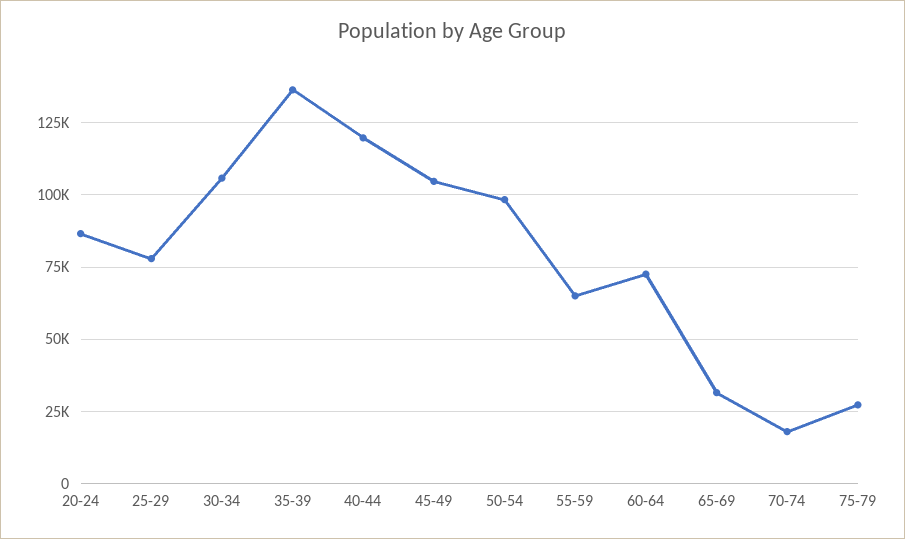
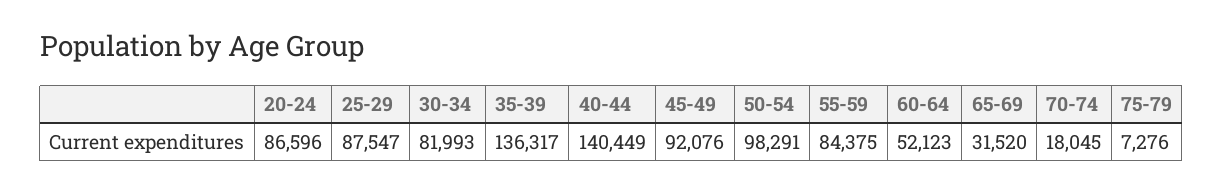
  {
    "20-24": 86596,
-   "25-29": 77500,
+   "25-29": 87547,
-   "30-34": 105000,
+   "30-34": 81993,
    "35-39": 136317,
-   "40-44": 120000,
+   "40-44": 140449,
-   "45-49": 105000,
+   "45-49": 92076,
    "50-54": 98291,
-   "55-59": 65000,
+   "55-59": 84375,
-   "60-64": 72500,
+   "60-64": 52123,
    "65-69": 31520,
    "70-74": 18045,
-   "75-79": 27500
+   "75-79": 7276
  }

